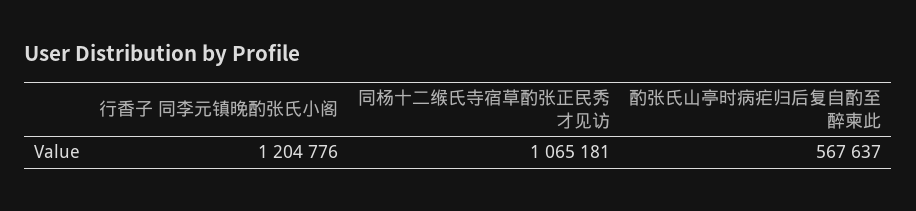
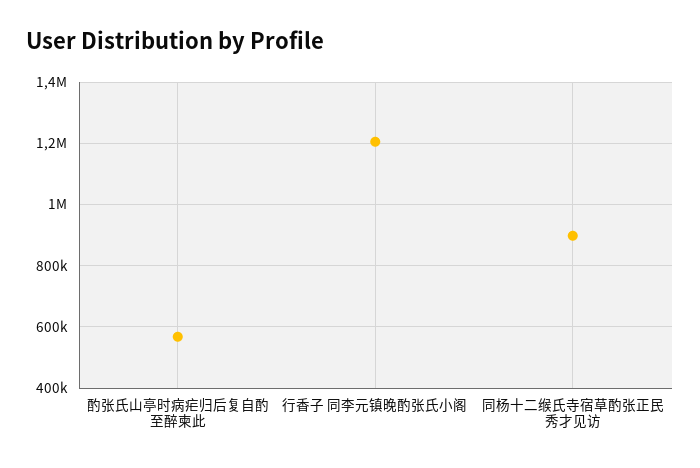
  {
    "行香子 同李元镇晚酌张氏小阁": 1204776,
-   "同杨十二缑氏寺宿草酌张正民秀才见访": 1065181,
+   "同杨十二缑氏寺宿草酌张正民秀才见访": 900000,
    "酌张氏山亭时病疟归后复自酌至醉柬此": 567637
  }

